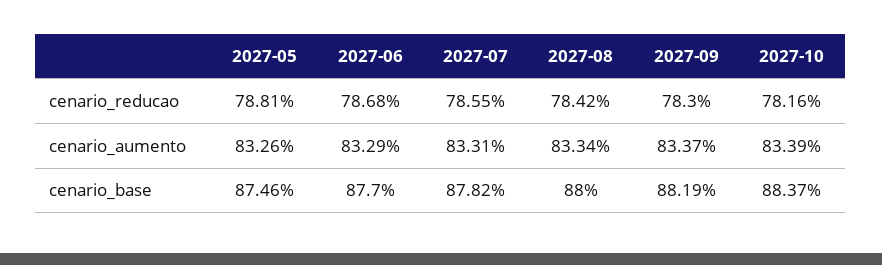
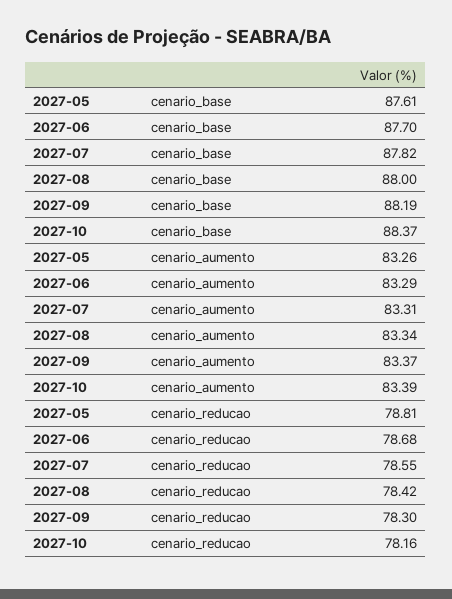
  {
    "2027-05": {
      "cenario_reducao": 78.81,
      "cenario_aumento": 83.26,
-     "cenario_base": 87.46
+     "cenario_base": 87.61
    },
    "2027-06": {
      "cenario_reducao": 78.68,
      "cenario_aumento": 83.29,
      "cenario_base": 87.7
    },
    "2027-07": {
      "cenario_reducao": 78.55,
      "cenario_aumento": 83.31,
      "cenario_base": 87.82
    },
    "2027-08": {
      "cenario_reducao": 78.42,
      "cenario_aumento": 83.34,
      "cenario_base": 88
    },
    "2027-09": {
      "cenario_reducao": 78.3,
      "cenario_aumento": 83.37,
      "cenario_base": 88.19
    },
    "2027-10": {
      "cenario_reducao": 78.16,
      "cenario_aumento": 83.39,
      "cenario_base": 88.37
    }
  }

